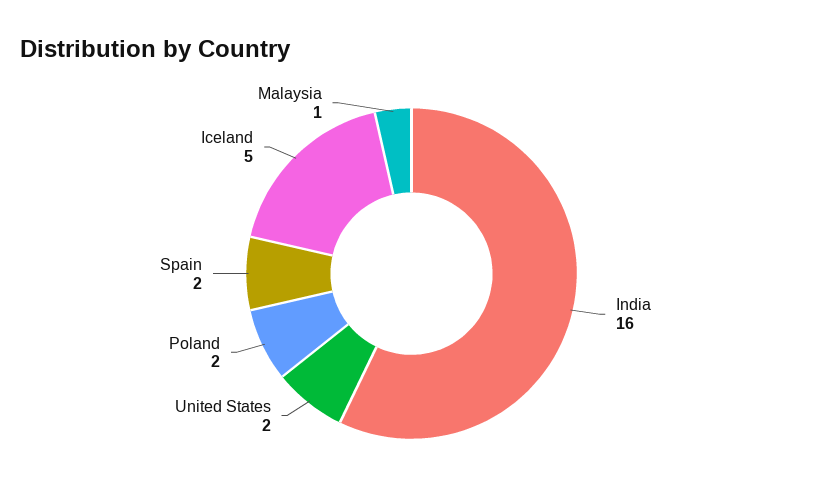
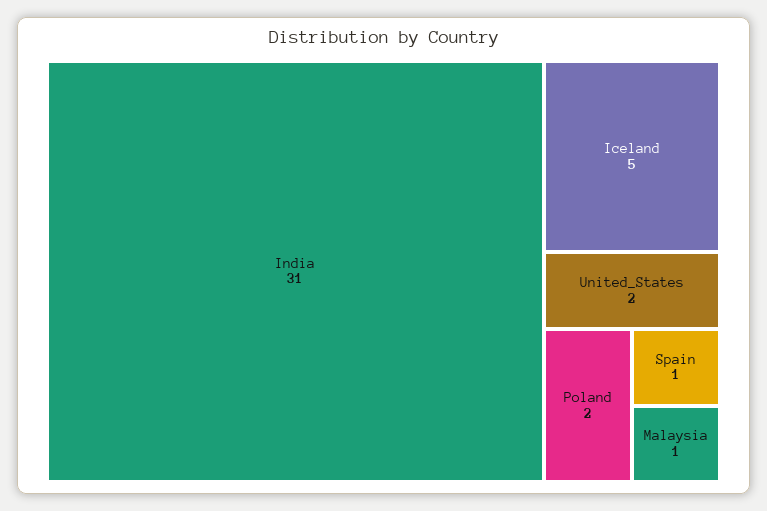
  {
-   "India": 16,
+   "India": 31,
    "United States": 2,
    "Poland": 2,
-   "Spain": 2,
+   "Spain": 1,
    "Iceland": 5,
    "Malaysia": 1
  }

